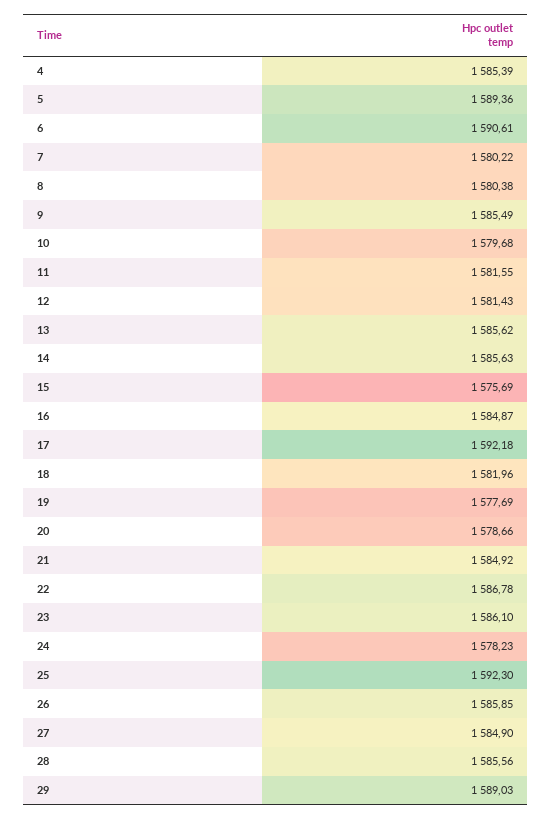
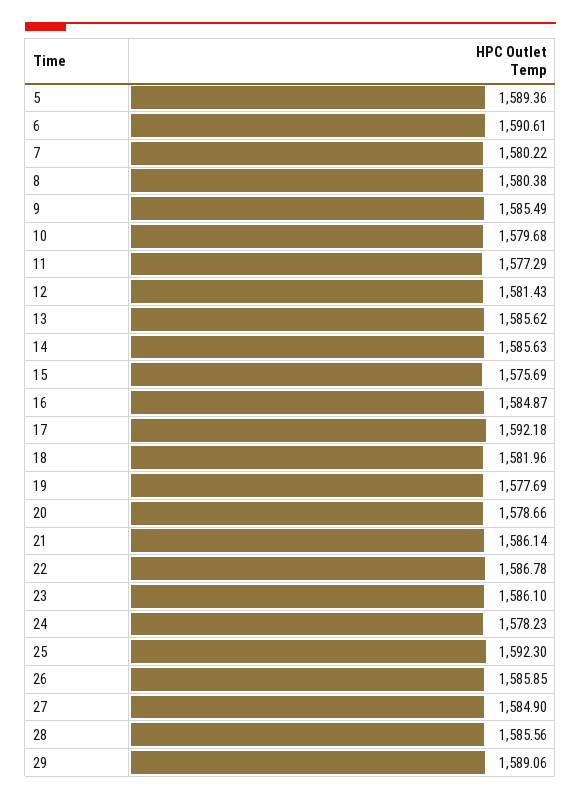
  {
-   "4": 1585.39,
    "5": 1589.36,
    "6": 1590.61,
    "7": 1580.22,
    "8": 1580.38,
    "9": 1585.49,
    "10": 1579.68,
-   "11": 1581.55,
+   "11": 1577.29,
    "12": 1581.43,
    "13": 1585.62,
    "14": 1585.63,
    "15": 1575.69,
    "16": 1584.87,
    "17": 1592.18,
    "18": 1581.96,
    "19": 1577.69,
    "20": 1578.66,
-   "21": 1584.92,
+   "21": 1586.14,
    "22": 1586.78,
    "23": 1586.1,
    "24": 1578.23,
    "25": 1592.3,
    "26": 1585.85,
    "27": 1584.9,
    "28": 1585.56,
-   "29": 1589.03
+   "29": 1589.06
  }

